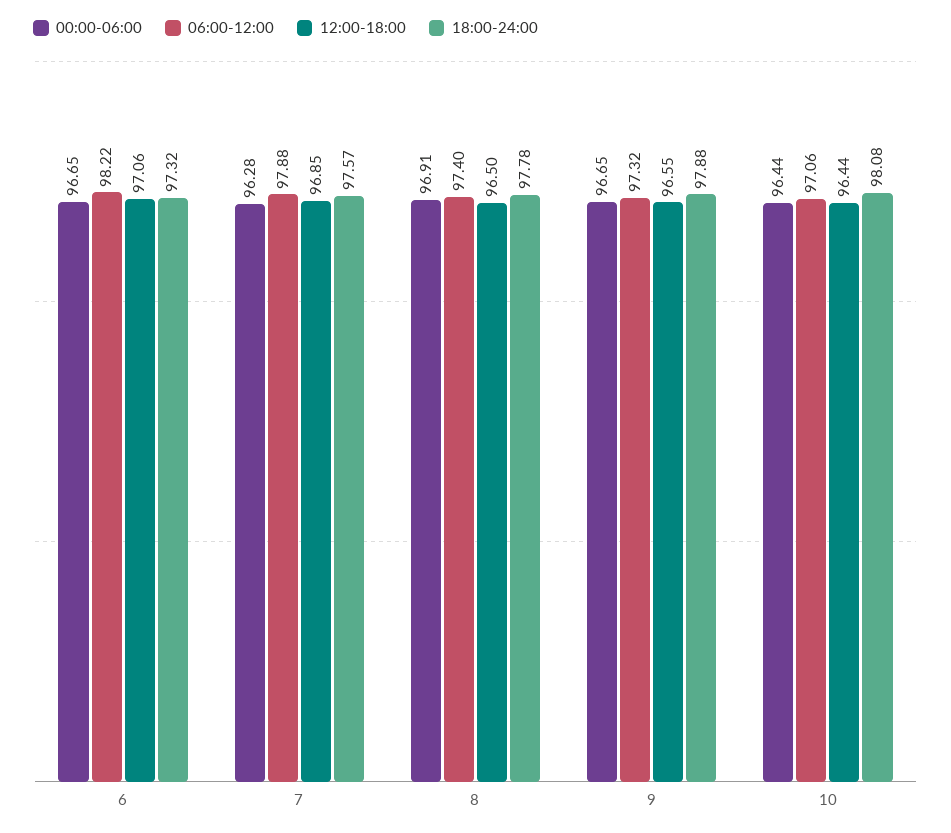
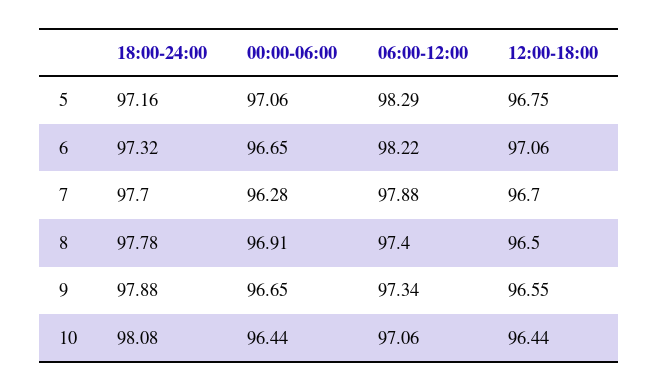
  {
    "00:00-06:00": {
      "6": 96.65,
      "7": 96.28,
      "8": 96.91,
      "9": 96.65,
-     "10": 96.44
+     "10": 96.44,
+     "5": 97.06
    },
    "06:00-12:00": {
      "6": 98.22,
      "7": 97.88,
      "8": 97.4,
-     "9": 97.32,
+     "9": 97.34,
-     "10": 97.06
+     "10": 97.06,
+     "5": 98.29
    },
    "12:00-18:00": {
      "6": 97.06,
-     "7": 96.85,
+     "7": 96.7,
      "8": 96.5,
      "9": 96.55,
-     "10": 96.44
+     "10": 96.44,
+     "5": 96.75
    },
    "18:00-24:00": {
      "6": 97.32,
-     "7": 97.57,
+     "7": 97.7,
      "8": 97.78,
      "9": 97.88,
-     "10": 98.08
+     "10": 98.08,
+     "5": 97.16
    }
  }

